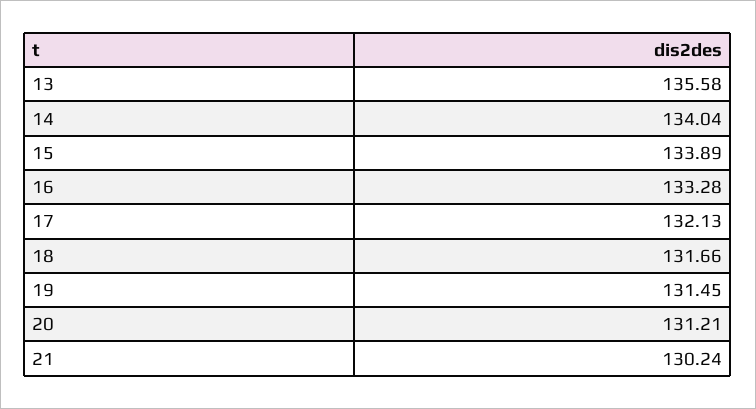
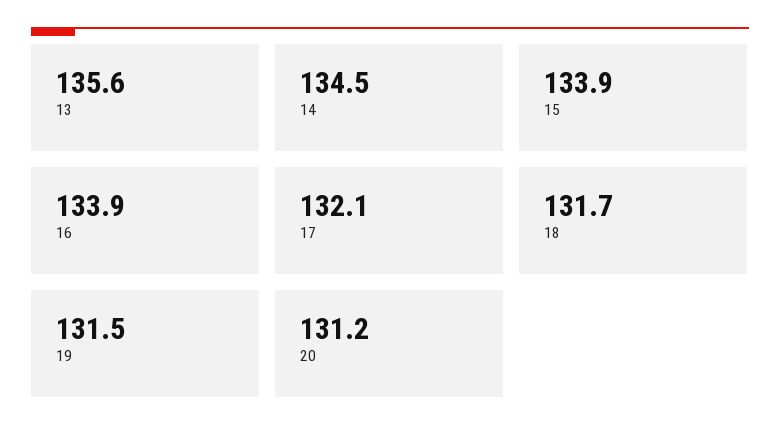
  {
    "13": 135.58,
-   "14": 134.04,
+   "14": 134.5,
    "15": 133.89,
-   "16": 133.28,
+   "16": 133.9,
    "17": 132.13,
    "18": 131.66,
    "19": 131.45,
-   "20": 131.21,
+   "20": 131.21
-   "21": 130.24
  }

